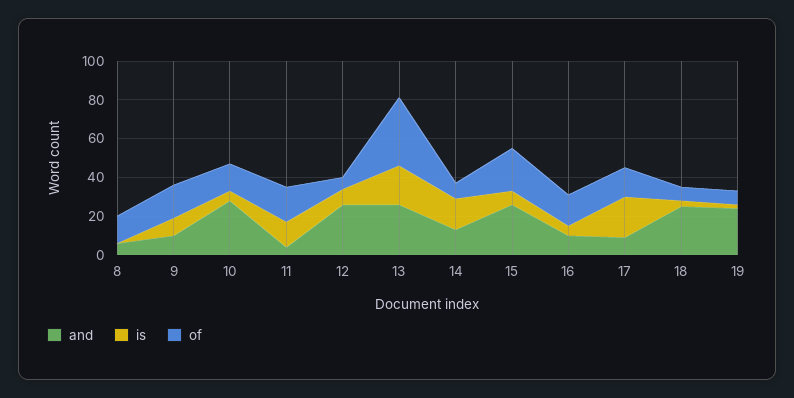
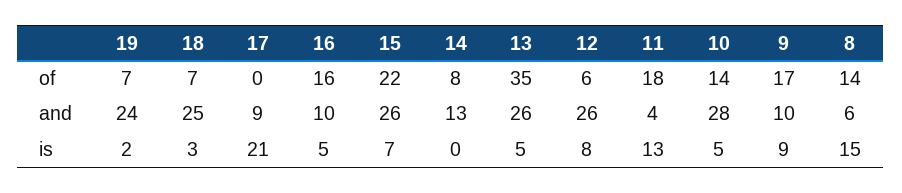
  {
    "and": {
      "8": 6,
      "9": 10,
      "10": 28,
      "11": 4,
      "12": 26,
      "13": 26,
      "14": 13,
      "15": 26,
      "16": 10,
      "17": 9,
      "18": 25,
      "19": 24
    },
    "is": {
-     "8": 0,
+     "8": 15,
      "9": 9,
      "10": 5,
      "11": 13,
      "12": 8,
-     "13": 20,
+     "13": 5,
-     "14": 15,
+     "14": 0,
      "15": 7,
      "16": 5,
      "17": 21,
      "18": 3,
      "19": 2
    },
    "of": {
      "8": 14,
      "9": 17,
      "10": 14,
      "11": 18,
      "12": 6,
      "13": 35,
      "14": 8,
      "15": 22,
      "16": 16,
-     "17": 15,
+     "17": 0,
      "18": 7,
      "19": 7
    }
  }

